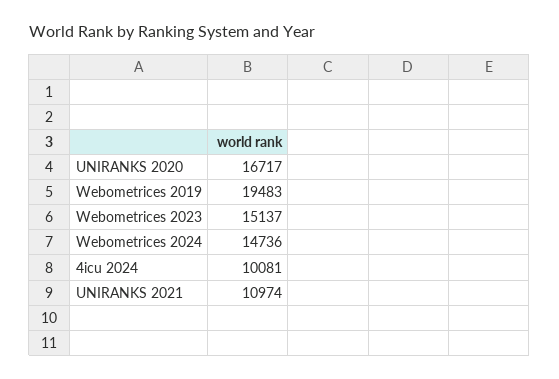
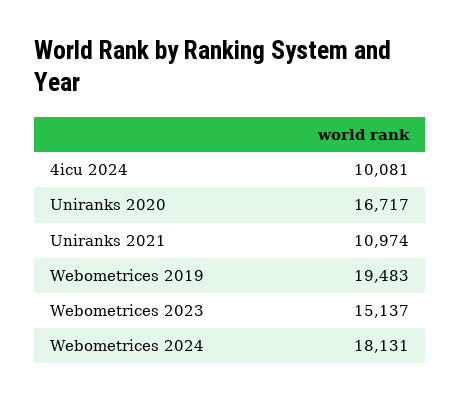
  {
    "UNIRANKS 2020": 16717,
    "Webometrices 2019": 19483,
    "Webometrices 2023": 15137,
-   "Webometrices 2024": 14736,
+   "Webometrices 2024": 18131,
    "4icu 2024": 10081,
    "UNIRANKS 2021": 10974
  }

